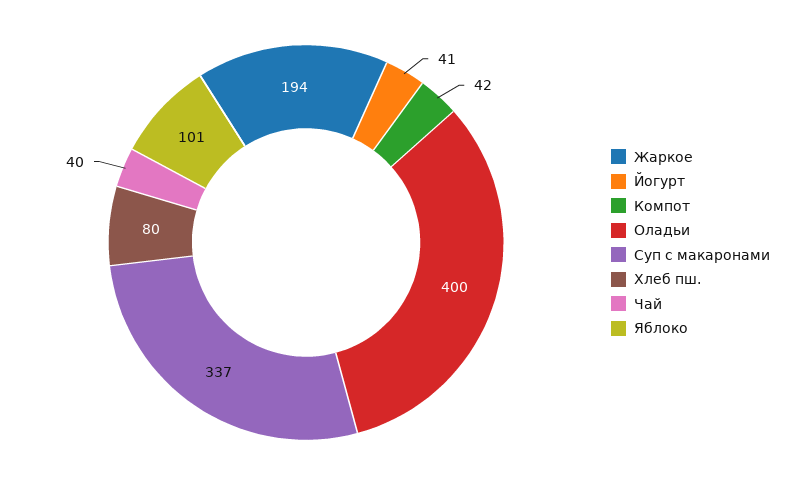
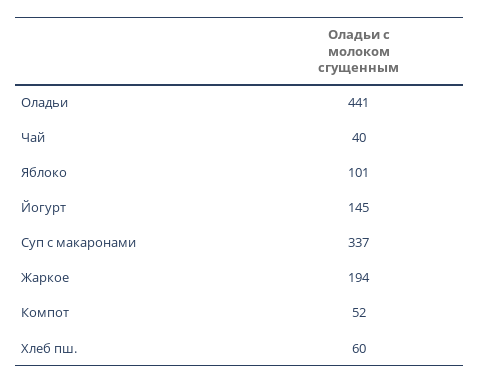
  {
    "Жаркое": 194,
-   "Йогурт": 41,
+   "Йогурт": 145,
-   "Компот": 42,
+   "Компот": 52,
-   "Оладьи": 400,
+   "Оладьи": 441,
    "Суп с макаронами": 337,
-   "Хлеб пш.": 80,
+   "Хлеб пш.": 60,
    "Чай": 40,
    "Яблоко": 101
  }

